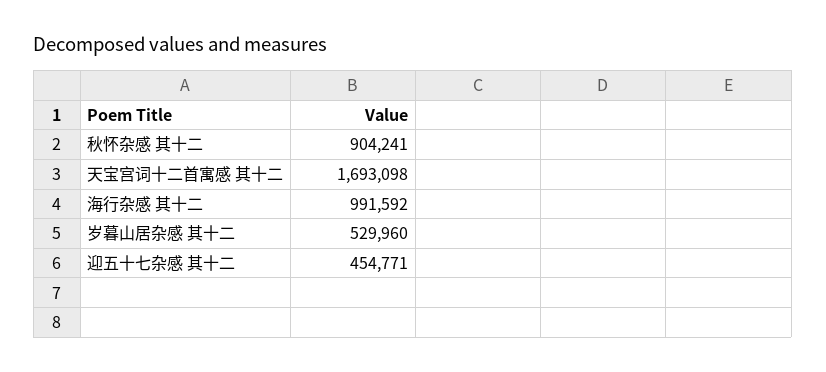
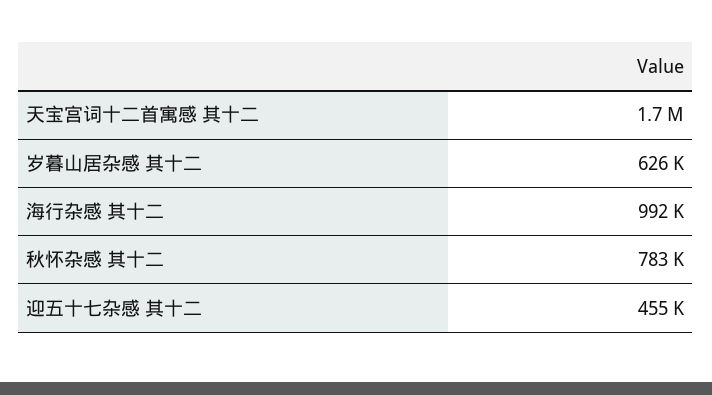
  {
-   "秋怀杂感 其十二": 904241,
+   "秋怀杂感 其十二": 783000,
    "天宝宫词十二首寓感 其十二": 1693098,
    "海行杂感 其十二": 991592,
-   "岁暮山居杂感 其十二": 529960,
+   "岁暮山居杂感 其十二": 626000,
    "迎五十七杂感 其十二": 454771
  }

